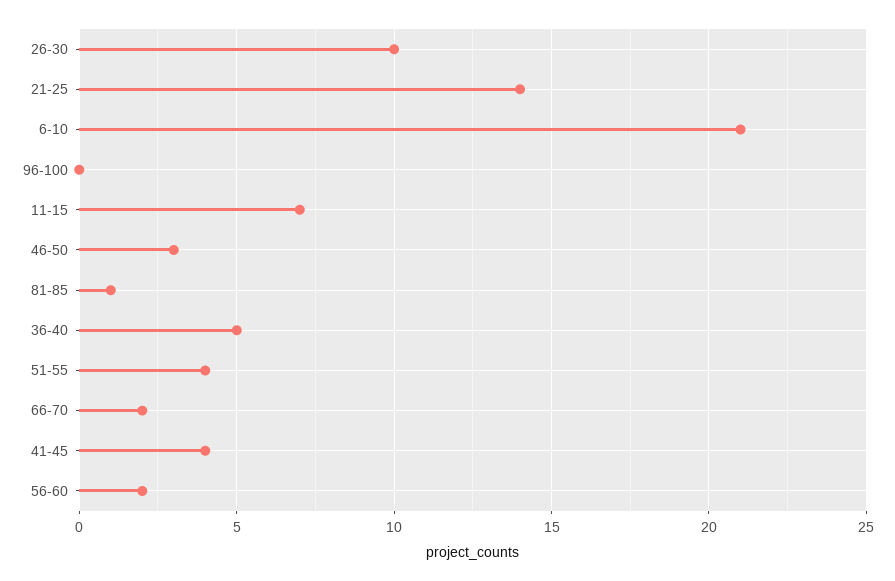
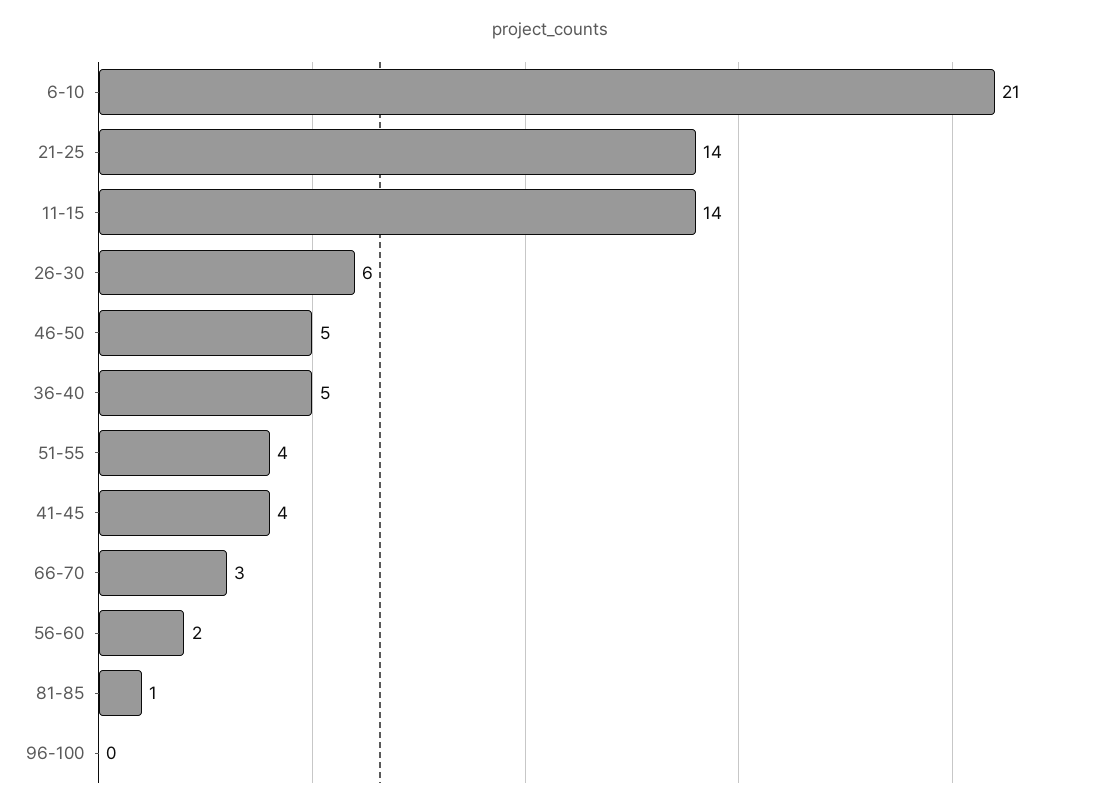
  {
-   "26-30": 10,
+   "26-30": 6,
    "21-25": 14,
    "6-10": 21,
    "96-100": 0,
-   "11-15": 7,
+   "11-15": 14,
-   "46-50": 3,
+   "46-50": 5,
    "81-85": 1,
    "36-40": 5,
    "51-55": 4,
-   "66-70": 2,
+   "66-70": 3,
    "41-45": 4,
    "56-60": 2
  }

